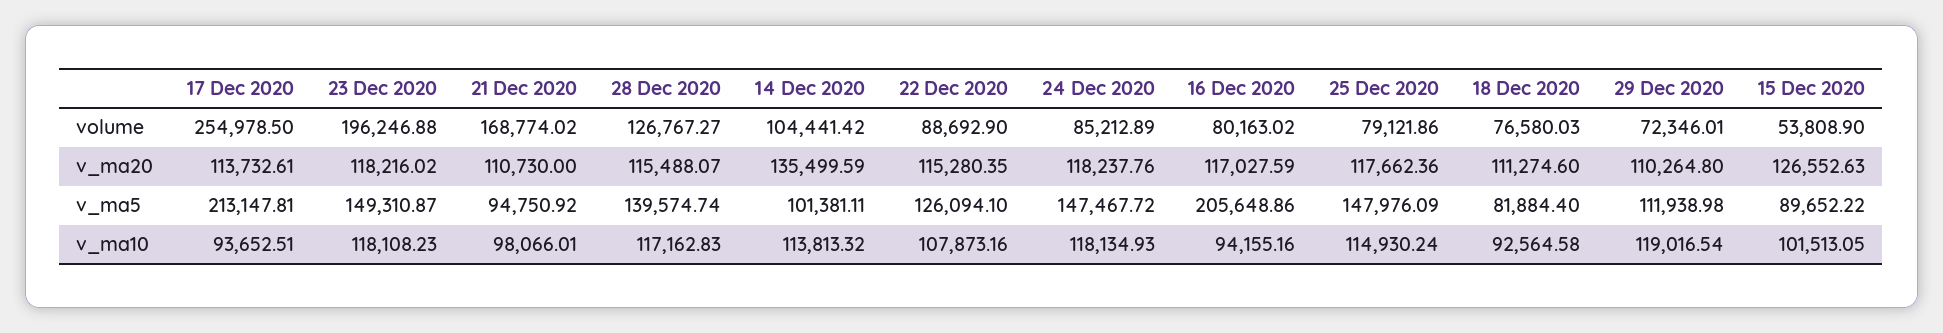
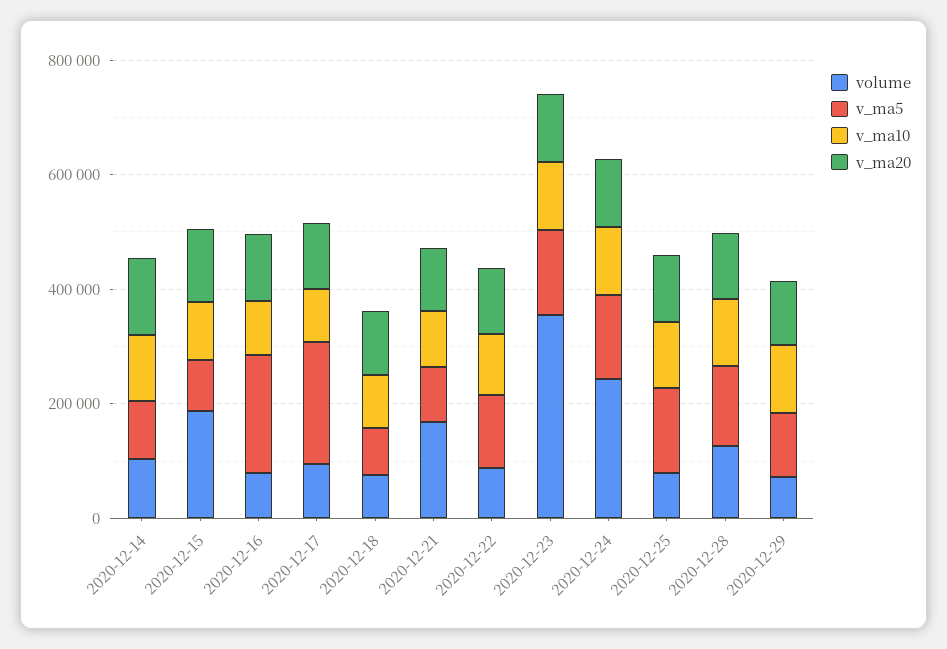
  {
    "volume": {
-     "17 Dec 2020": 254978.5,
+     "17 Dec 2020": 100000,
-     "23 Dec 2020": 196246.88,
+     "23 Dec 2020": 350000,
      "21 Dec 2020": 168774.02,
      "28 Dec 2020": 126767.27,
      "14 Dec 2020": 104441.42,
      "22 Dec 2020": 88692.9,
-     "24 Dec 2020": 85212.89,
+     "24 Dec 2020": 250000,
      "16 Dec 2020": 80163.02,
      "25 Dec 2020": 79121.86,
      "18 Dec 2020": 76580.03,
      "29 Dec 2020": 72346.01,
-     "15 Dec 2020": 53808.9
+     "15 Dec 2020": 200000
    },
    "v_ma20": {
      "17 Dec 2020": 113732.61,
      "23 Dec 2020": 118216.02,
      "21 Dec 2020": 110730,
      "28 Dec 2020": 115488.07,
      "14 Dec 2020": 135499.59,
      "22 Dec 2020": 115280.35,
      "24 Dec 2020": 118237.76,
      "16 Dec 2020": 117027.59,
      "25 Dec 2020": 117662.36,
      "18 Dec 2020": 111274.6,
      "29 Dec 2020": 110264.8,
      "15 Dec 2020": 126552.63
    },
    "v_ma5": {
      "17 Dec 2020": 213147.81,
      "23 Dec 2020": 149310.87,
      "21 Dec 2020": 94750.92,
      "28 Dec 2020": 139574.74,
      "14 Dec 2020": 101381.11,
      "22 Dec 2020": 126094.1,
      "24 Dec 2020": 147467.72,
      "16 Dec 2020": 205648.86,
      "25 Dec 2020": 147976.09,
      "18 Dec 2020": 81884.4,
      "29 Dec 2020": 111938.98,
      "15 Dec 2020": 89652.22
    },
    "v_ma10": {
      "17 Dec 2020": 93652.51,
      "23 Dec 2020": 118108.23,
      "21 Dec 2020": 98066.01,
      "28 Dec 2020": 117162.83,
      "14 Dec 2020": 113813.32,
      "22 Dec 2020": 107873.16,
      "24 Dec 2020": 118134.93,
      "16 Dec 2020": 94155.16,
      "25 Dec 2020": 114930.24,
      "18 Dec 2020": 92564.58,
      "29 Dec 2020": 119016.54,
      "15 Dec 2020": 101513.05
    }
  }

